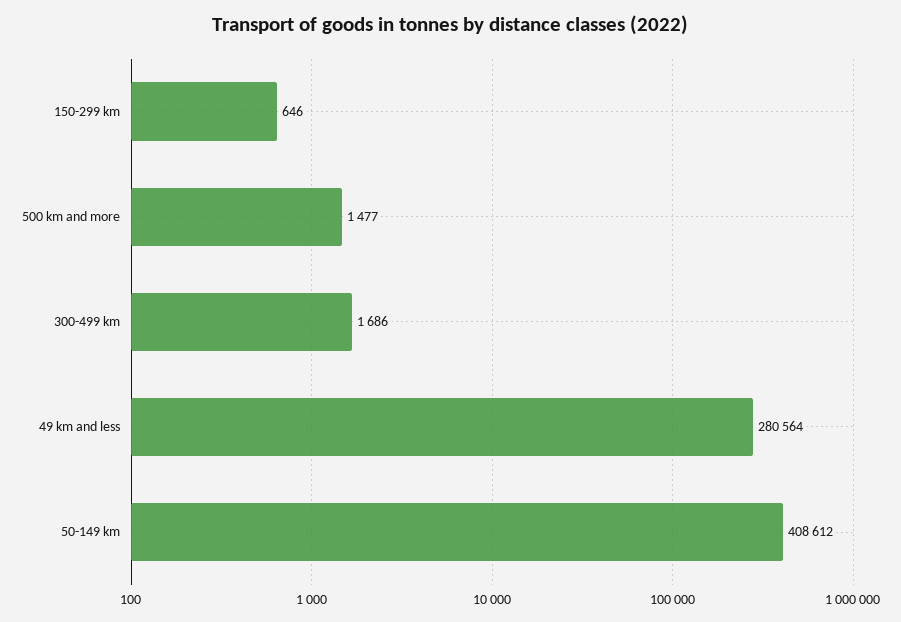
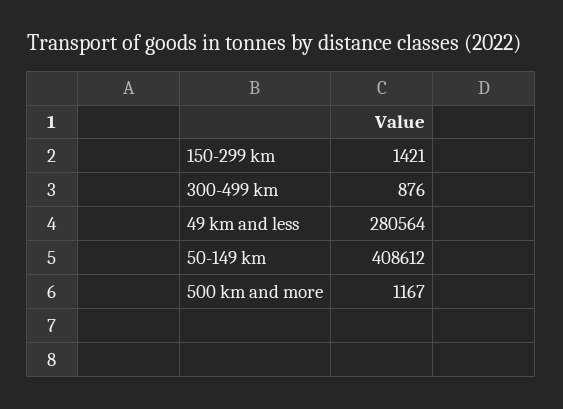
  {
-   "150-299 km": 646,
+   "150-299 km": 1421,
-   "500 km and more": 1477,
+   "500 km and more": 1167,
-   "300-499 km": 1686,
+   "300-499 km": 876,
    "49 km and less": 280564,
    "50-149 km": 408612
  }

